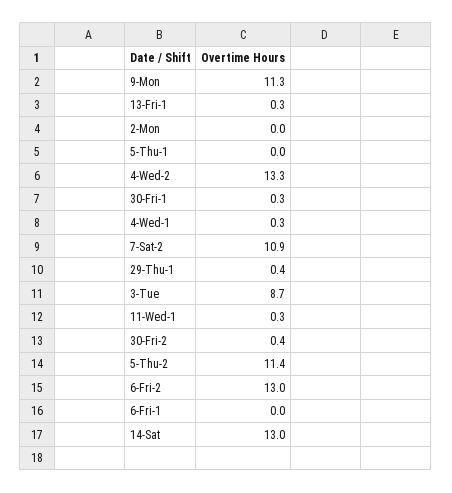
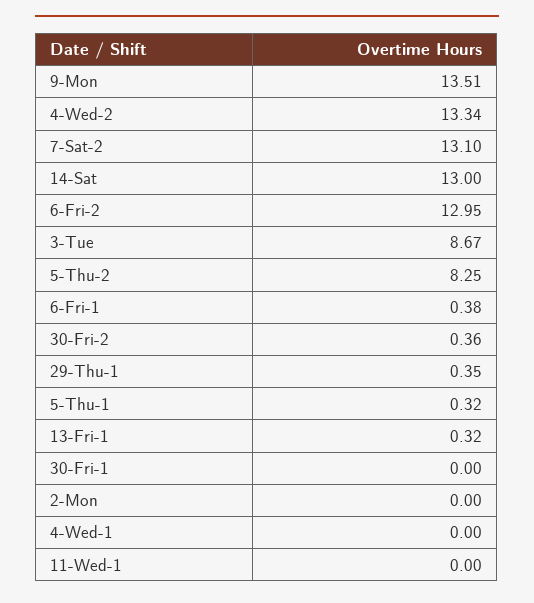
  {
-   "9-Mon": 11.3,
+   "9-Mon": 13.51,
    "13-Fri-1": 0.32,
    "2-Mon": 0,
-   "5-Thu-1": 0,
+   "5-Thu-1": 0.32,
    "4-Wed-2": 13.34,
-   "30-Fri-1": 0.3,
+   "30-Fri-1": 0,
-   "4-Wed-1": 0.3,
+   "4-Wed-1": 0,
-   "7-Sat-2": 10.9,
+   "7-Sat-2": 13.1,
    "29-Thu-1": 0.35,
    "3-Tue": 8.67,
-   "11-Wed-1": 0.3,
+   "11-Wed-1": 0,
    "30-Fri-2": 0.36,
-   "5-Thu-2": 11.4,
+   "5-Thu-2": 8.25,
    "6-Fri-2": 12.95,
-   "6-Fri-1": 0,
+   "6-Fri-1": 0.38,
    "14-Sat": 13
  }

